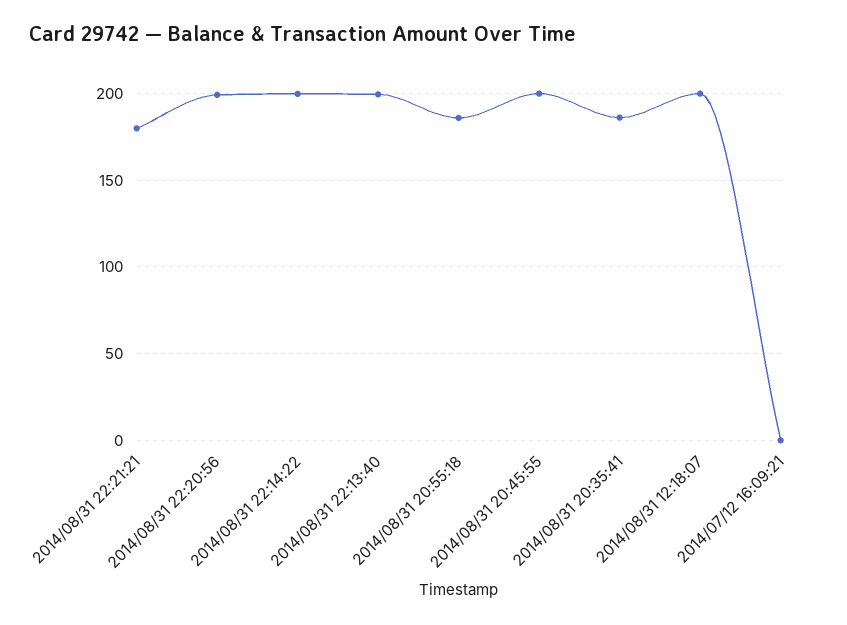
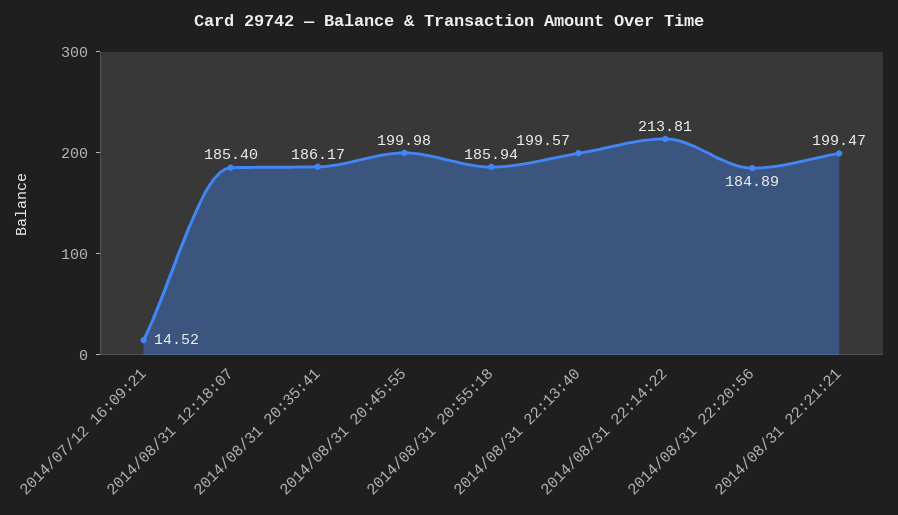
  {
-   "2014/08/31 22:21:21": 180,
+   "2014/08/31 22:21:21": 199.47,
-   "2014/08/31 22:20:56": 200,
+   "2014/08/31 22:20:56": 184.89,
-   "2014/08/31 22:14:22": 200,
+   "2014/08/31 22:14:22": 213.81,
    "2014/08/31 22:13:40": 199.57,
    "2014/08/31 20:55:18": 185.94,
    "2014/08/31 20:45:55": 199.98,
    "2014/08/31 20:35:41": 186.17,
-   "2014/08/31 12:18:07": 200,
+   "2014/08/31 12:18:07": 185.4,
-   "2014/07/12 16:09:21": 0
+   "2014/07/12 16:09:21": 14.52
  }

